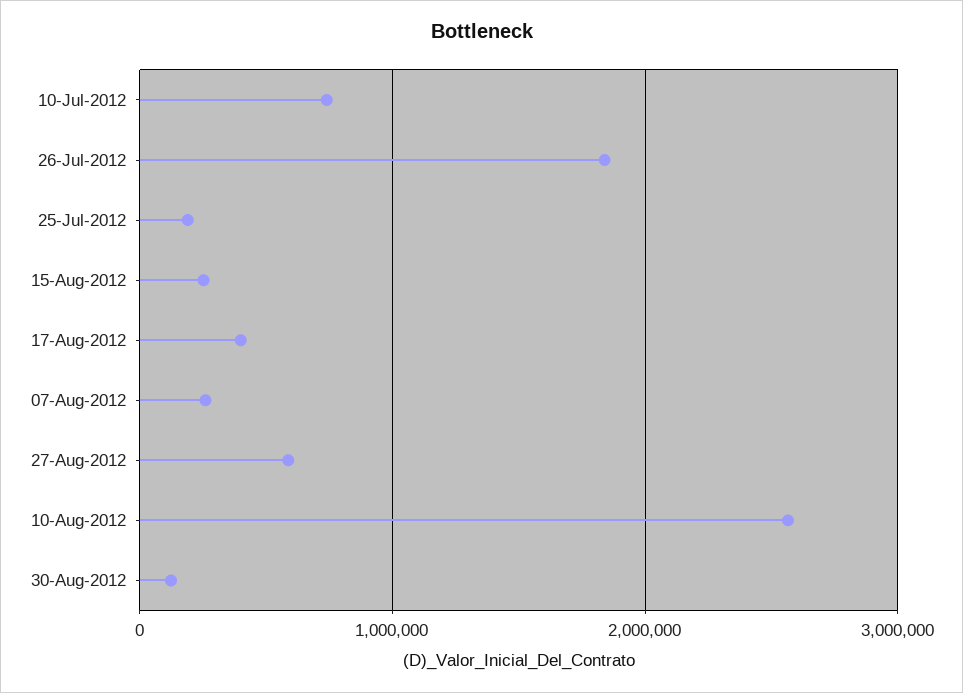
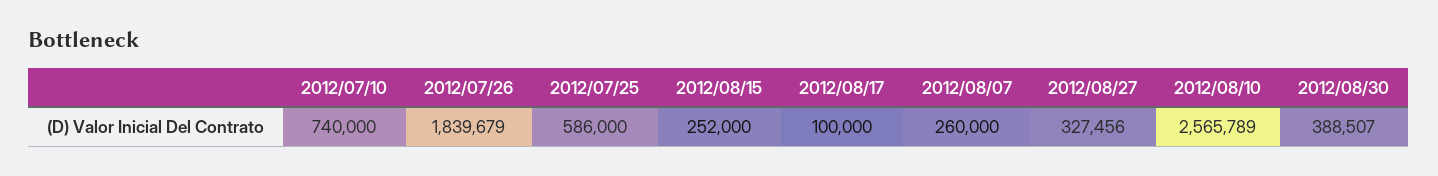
  {
    "10-Jul-2012": 740000,
    "26-Jul-2012": 1839679,
-   "25-Jul-2012": 200000,
+   "25-Jul-2012": 586000,
    "15-Aug-2012": 252000,
-   "17-Aug-2012": 400000,
+   "17-Aug-2012": 100000,
    "07-Aug-2012": 260000,
-   "27-Aug-2012": 600000,
+   "27-Aug-2012": 327456,
    "10-Aug-2012": 2565789,
-   "30-Aug-2012": 100000
+   "30-Aug-2012": 388507
  }

